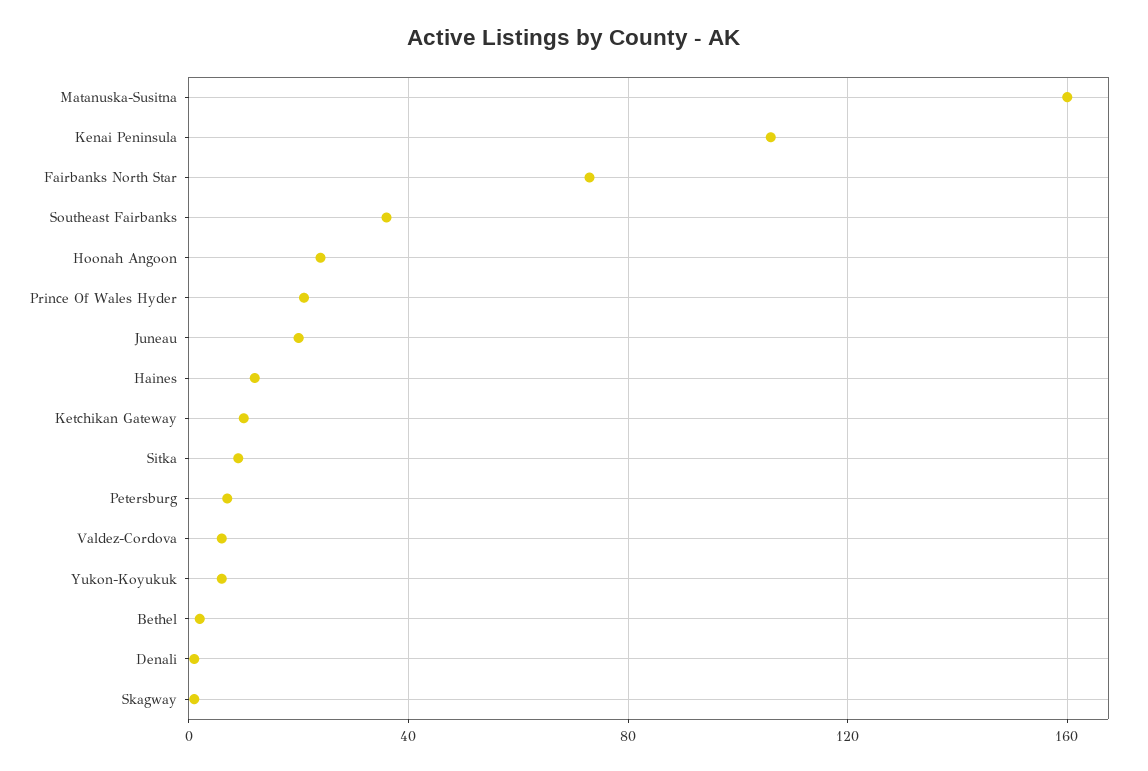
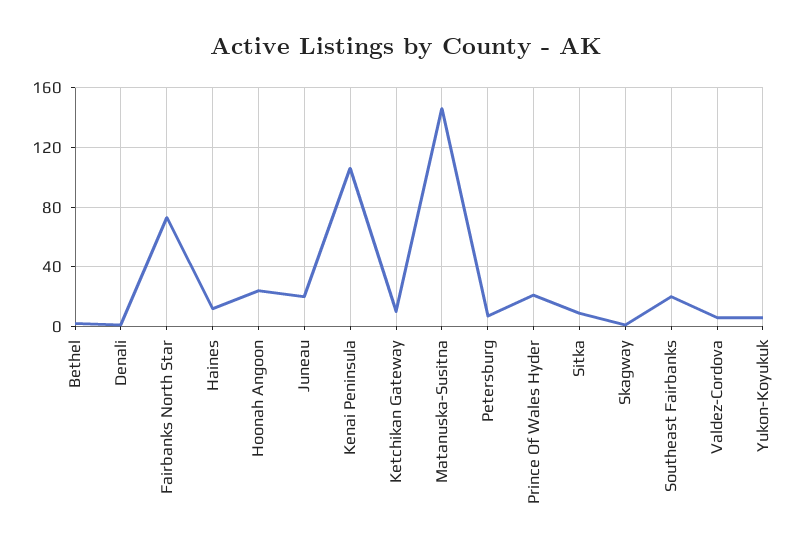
  {
-   "Matanuska-Susitna": 160,
+   "Matanuska-Susitna": 145,
    "Kenai Peninsula": 105,
    "Fairbanks North Star": 75,
-   "Southeast Fairbanks": 35,
+   "Southeast Fairbanks": 20,
    "Hoonah Angoon": 25,
    "Prince Of Wales Hyder": 20,
    "Juneau": 20,
    "Haines": 10,
    "Ketchikan Gateway": 10,
    "Sitka": 10,
    "Petersburg": 5,
    "Valdez-Cordova": 5,
    "Yukon-Koyukuk": 5,
    "Bethel": 0,
    "Denali": 0,
    "Skagway": 0
  }

